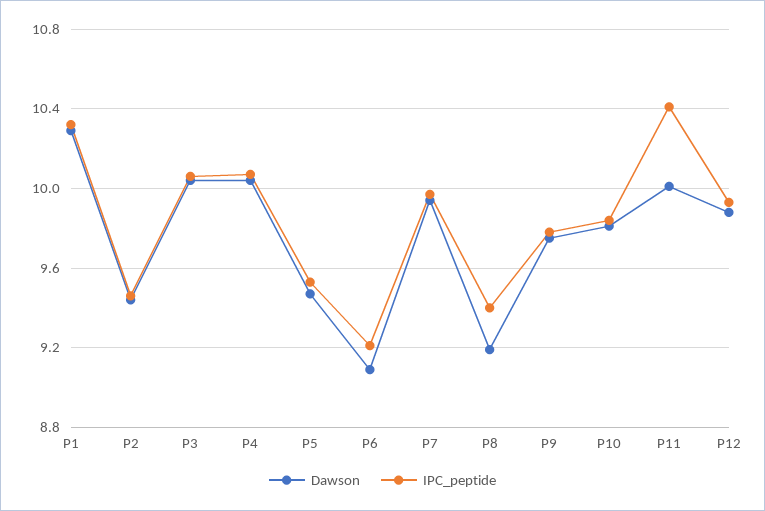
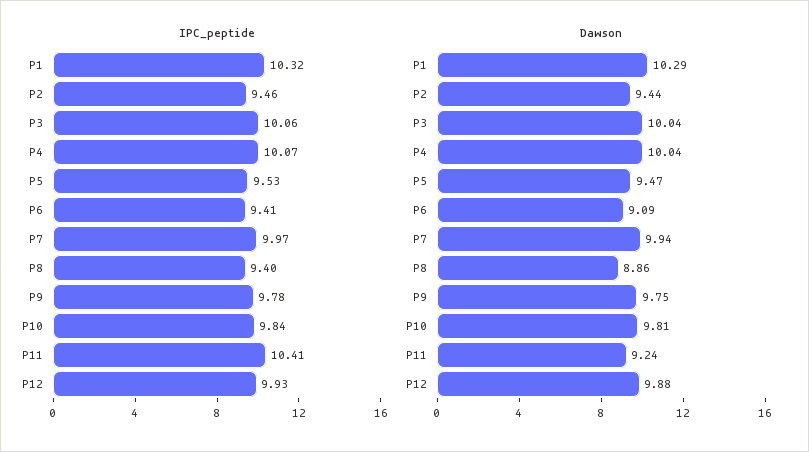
  {
    "Dawson": {
      "P1": 10.29,
      "P2": 9.44,
      "P3": 10.04,
      "P4": 10.04,
      "P5": 9.47,
      "P6": 9.09,
      "P7": 9.94,
-     "P8": 9.2,
+     "P8": 8.86,
      "P9": 9.75,
      "P10": 9.81,
-     "P11": 10,
+     "P11": 9.24,
      "P12": 9.88
    },
    "IPC_peptide": {
      "P1": 10.32,
      "P2": 9.46,
      "P3": 10.06,
      "P4": 10.07,
      "P5": 9.53,
-     "P6": 9.2,
+     "P6": 9.41,
      "P7": 9.97,
      "P8": 9.4,
      "P9": 9.78,
      "P10": 9.84,
      "P11": 10.41,
      "P12": 9.93
    }
  }

